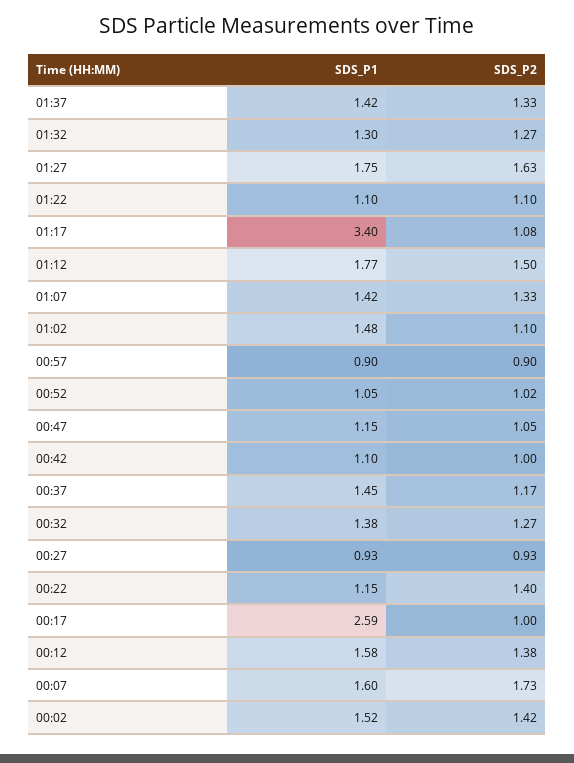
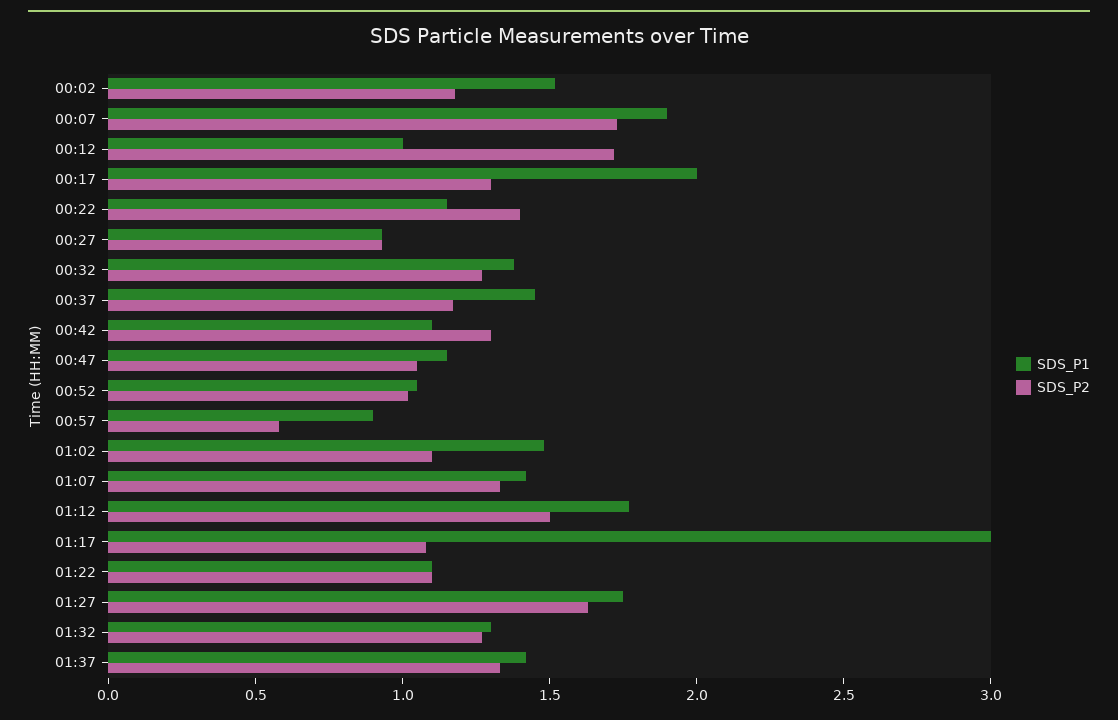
  {
    "SDS_P1": {
      "01:37": 1.42,
      "01:32": 1.3,
      "01:27": 1.75,
      "01:22": 1.1,
-     "01:17": 3.4,
+     "01:17": 3,
      "01:12": 1.77,
      "01:07": 1.42,
      "01:02": 1.48,
      "00:57": 0.9,
      "00:52": 1.05,
      "00:47": 1.15,
      "00:42": 1.1,
      "00:37": 1.45,
      "00:32": 1.38,
      "00:27": 0.93,
      "00:22": 1.15,
-     "00:17": 2.59,
+     "00:17": 2,
-     "00:12": 1.58,
+     "00:12": 1,
-     "00:07": 1.6,
+     "00:07": 1.9,
      "00:02": 1.52
    },
    "SDS_P2": {
      "01:37": 1.33,
      "01:32": 1.27,
      "01:27": 1.63,
      "01:22": 1.1,
      "01:17": 1.08,
      "01:12": 1.5,
      "01:07": 1.33,
      "01:02": 1.1,
-     "00:57": 0.9,
+     "00:57": 0.6,
      "00:52": 1.02,
      "00:47": 1.05,
-     "00:42": 1,
+     "00:42": 1.3,
      "00:37": 1.17,
      "00:32": 1.27,
      "00:27": 0.93,
      "00:22": 1.4,
-     "00:17": 1,
+     "00:17": 1.3,
-     "00:12": 1.38,
+     "00:12": 1.7,
      "00:07": 1.73,
-     "00:02": 1.42
+     "00:02": 1.2
    }
  }

